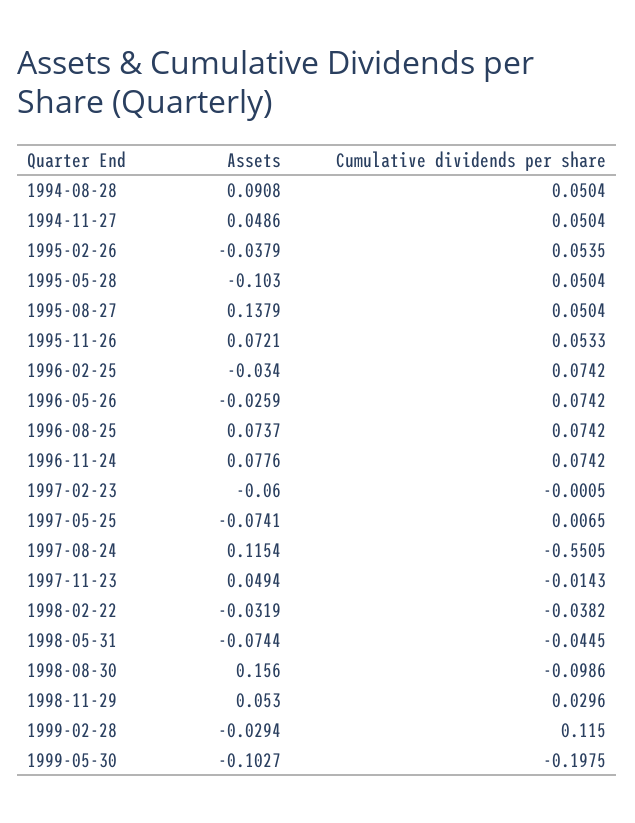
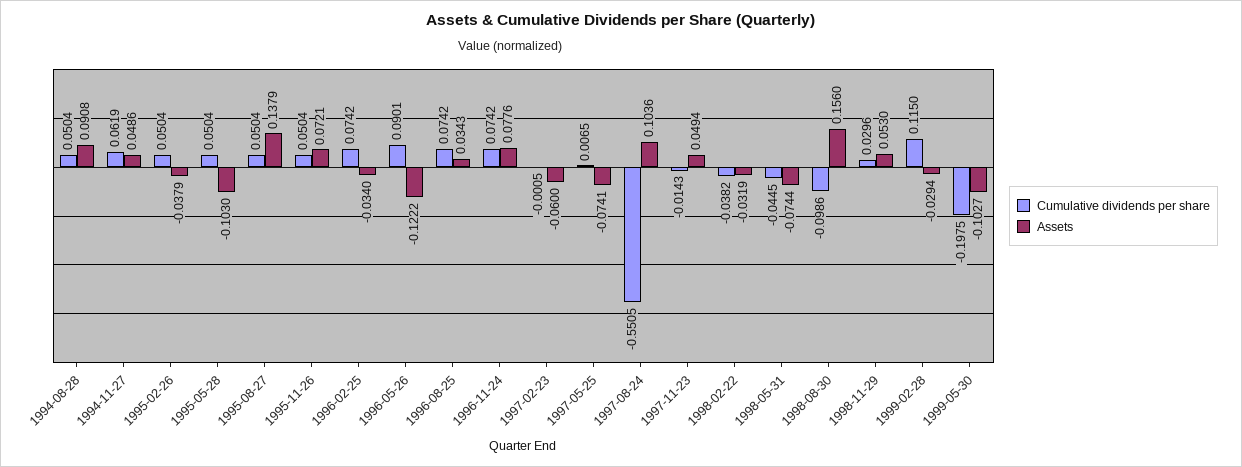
  {
    "Assets": {
      "1994-08-28": 0.0908,
      "1994-11-27": 0.0486,
      "1995-02-26": -0.0379,
      "1995-05-28": -0.103,
      "1995-08-27": 0.1379,
      "1995-11-26": 0.0721,
      "1996-02-25": -0.034,
-     "1996-05-26": -0.0259,
+     "1996-05-26": -0.1222,
-     "1996-08-25": 0.0737,
+     "1996-08-25": 0.0343,
      "1996-11-24": 0.0776,
      "1997-02-23": -0.06,
      "1997-05-25": -0.0741,
-     "1997-08-24": 0.1154,
+     "1997-08-24": 0.1036,
      "1997-11-23": 0.0494,
      "1998-02-22": -0.0319,
      "1998-05-31": -0.0744,
      "1998-08-30": 0.156,
      "1998-11-29": 0.053,
      "1999-02-28": -0.0294,
      "1999-05-30": -0.1027
    },
    "Cumulative dividends per share": {
      "1994-08-28": 0.0504,
-     "1994-11-27": 0.0504,
+     "1994-11-27": 0.0619,
-     "1995-02-26": 0.0535,
+     "1995-02-26": 0.0504,
      "1995-05-28": 0.0504,
      "1995-08-27": 0.0504,
-     "1995-11-26": 0.0533,
+     "1995-11-26": 0.0504,
      "1996-02-25": 0.0742,
-     "1996-05-26": 0.0742,
+     "1996-05-26": 0.0901,
      "1996-08-25": 0.0742,
      "1996-11-24": 0.0742,
      "1997-02-23": -0.0005,
      "1997-05-25": 0.0065,
      "1997-08-24": -0.5505,
      "1997-11-23": -0.0143,
      "1998-02-22": -0.0382,
      "1998-05-31": -0.0445,
      "1998-08-30": -0.0986,
      "1998-11-29": 0.0296,
      "1999-02-28": 0.115,
      "1999-05-30": -0.1975
    }
  }

